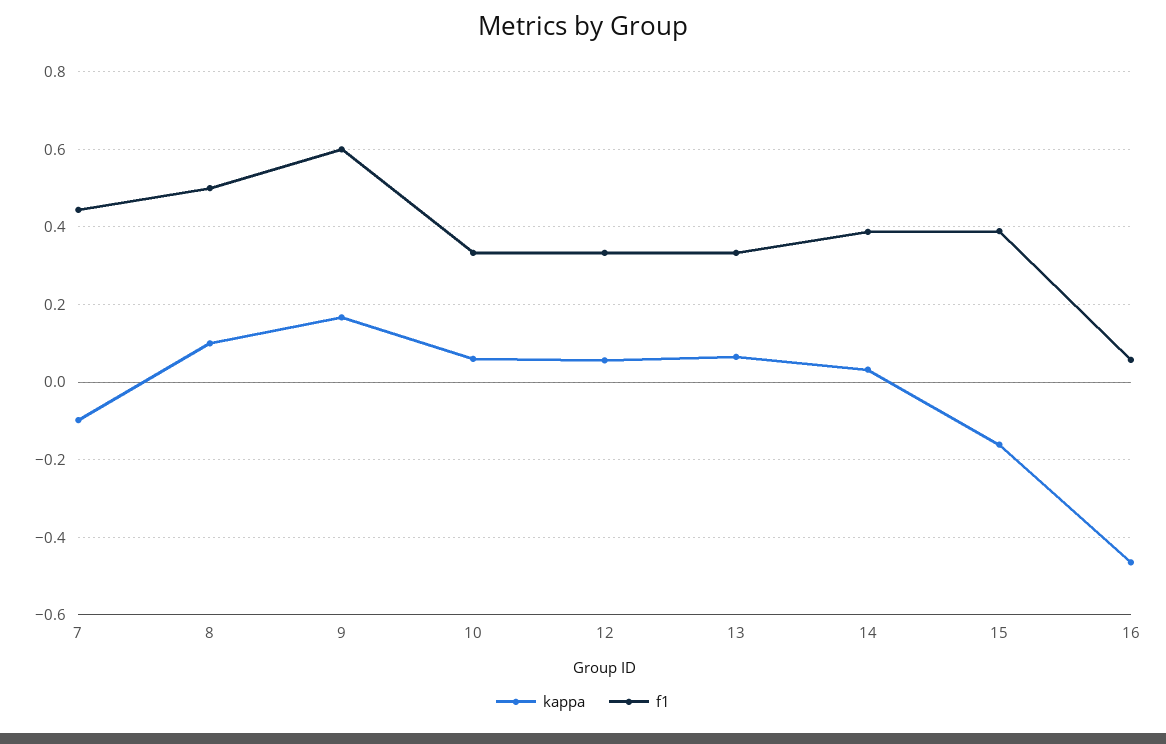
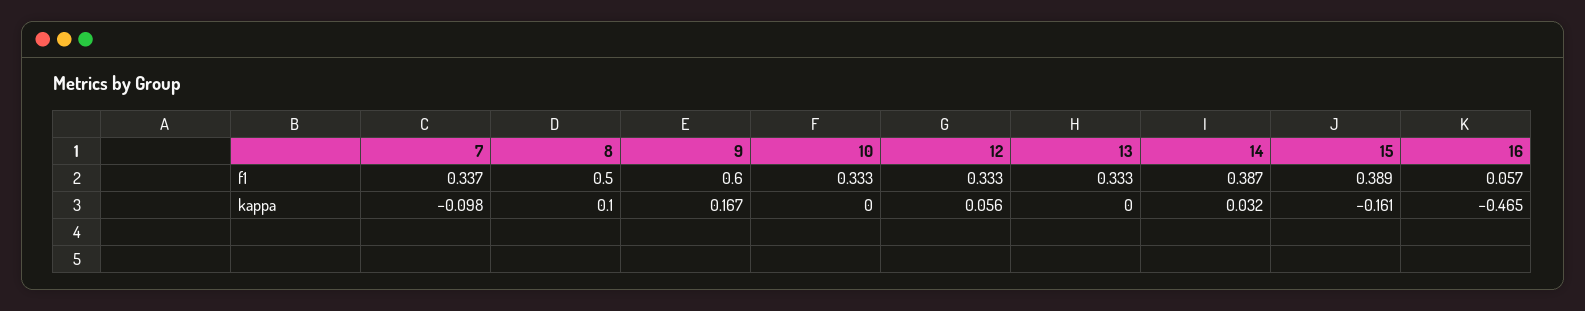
  {
    "kappa": {
      "7": -0.098,
      "8": 0.1,
      "9": 0.167,
-     "10": 0.06,
+     "10": 0,
      "12": 0.056,
-     "13": 0.06,
+     "13": 0,
      "14": 0.032,
      "15": -0.161,
      "16": -0.465
    },
    "f1": {
-     "7": 0.44,
+     "7": 0.337,
      "8": 0.5,
      "9": 0.6,
      "10": 0.333,
      "12": 0.333,
      "13": 0.333,
      "14": 0.387,
      "15": 0.389,
      "16": 0.057
    }
  }

